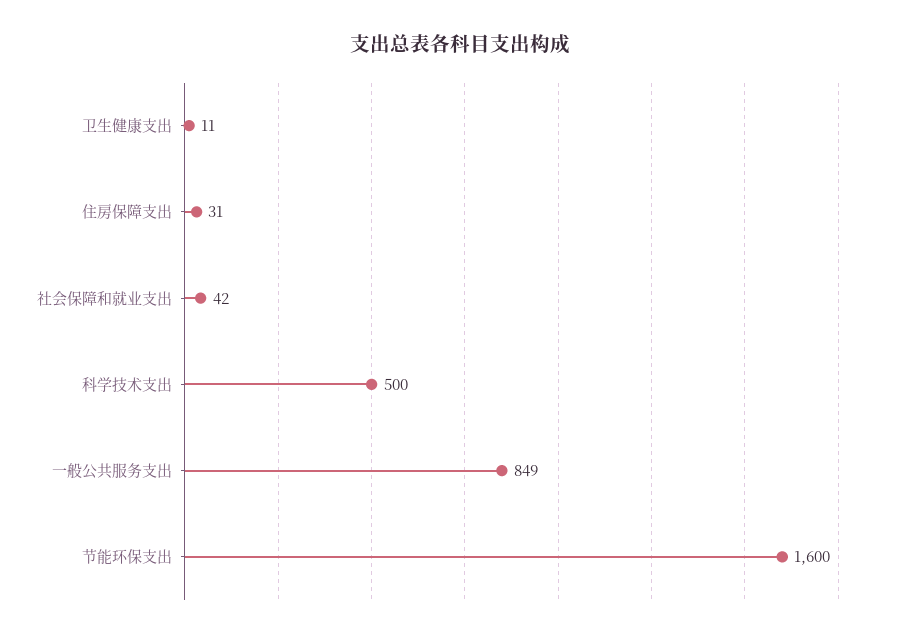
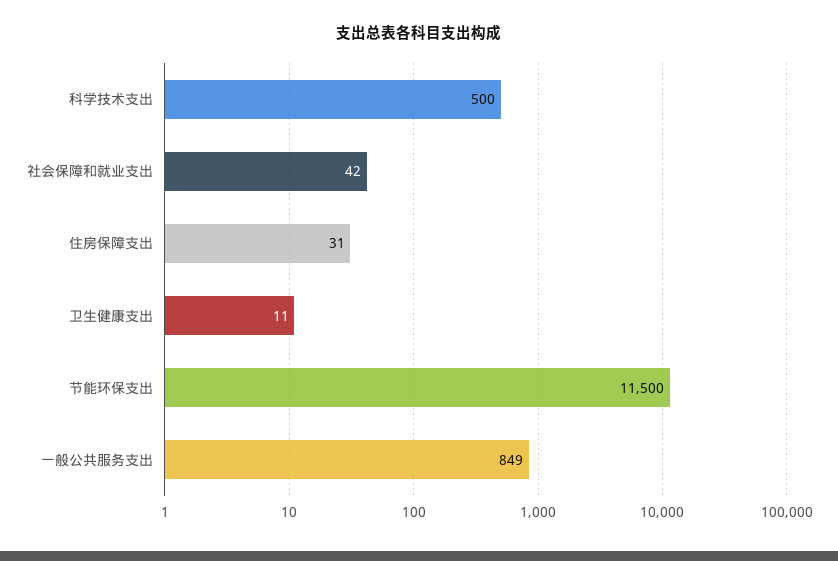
  {
    "卫生健康支出": 11,
    "住房保障支出": 31,
    "社会保障和就业支出": 42,
    "科学技术支出": 500,
    "一般公共服务支出": 849,
-   "节能环保支出": 1600
+   "节能环保支出": 11500
  }

